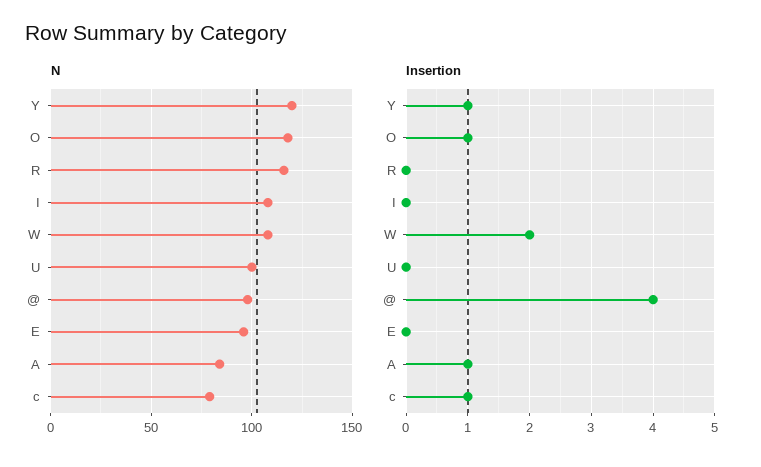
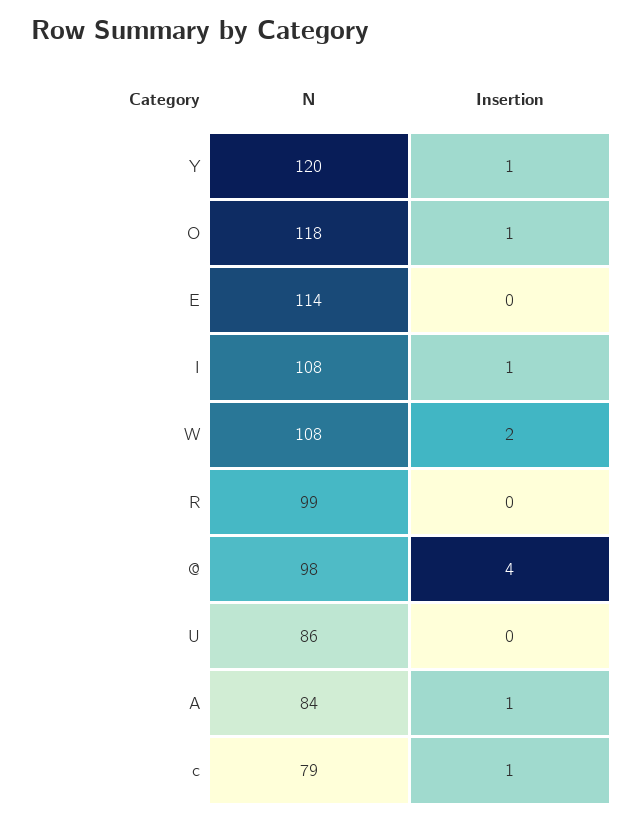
  {
    "N": {
      "Y": 120,
      "O": 118,
-     "R": 115,
+     "R": 99,
      "I": 108,
      "W": 108,
-     "U": 100,
+     "U": 86,
      "@": 98,
-     "E": 95,
+     "E": 114,
      "A": 84,
      "c": 79
    },
    "Insertion": {
      "Y": 1,
      "O": 1,
      "R": 0,
-     "I": 0,
+     "I": 1,
      "W": 2,
      "U": 0,
      "@": 4,
      "E": 0,
      "A": 1,
      "c": 1
    }
  }

